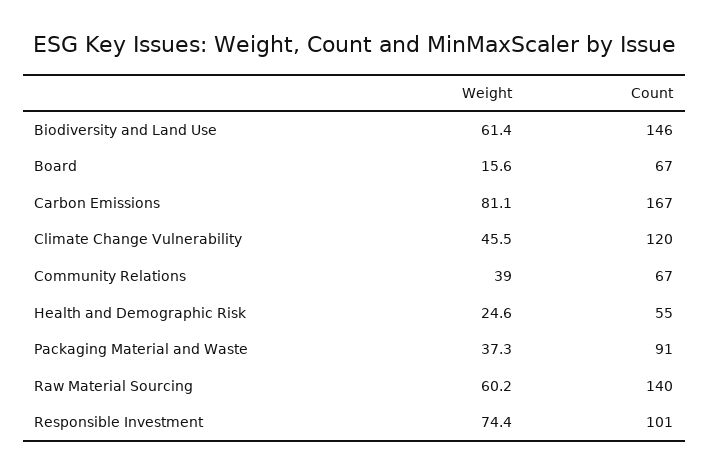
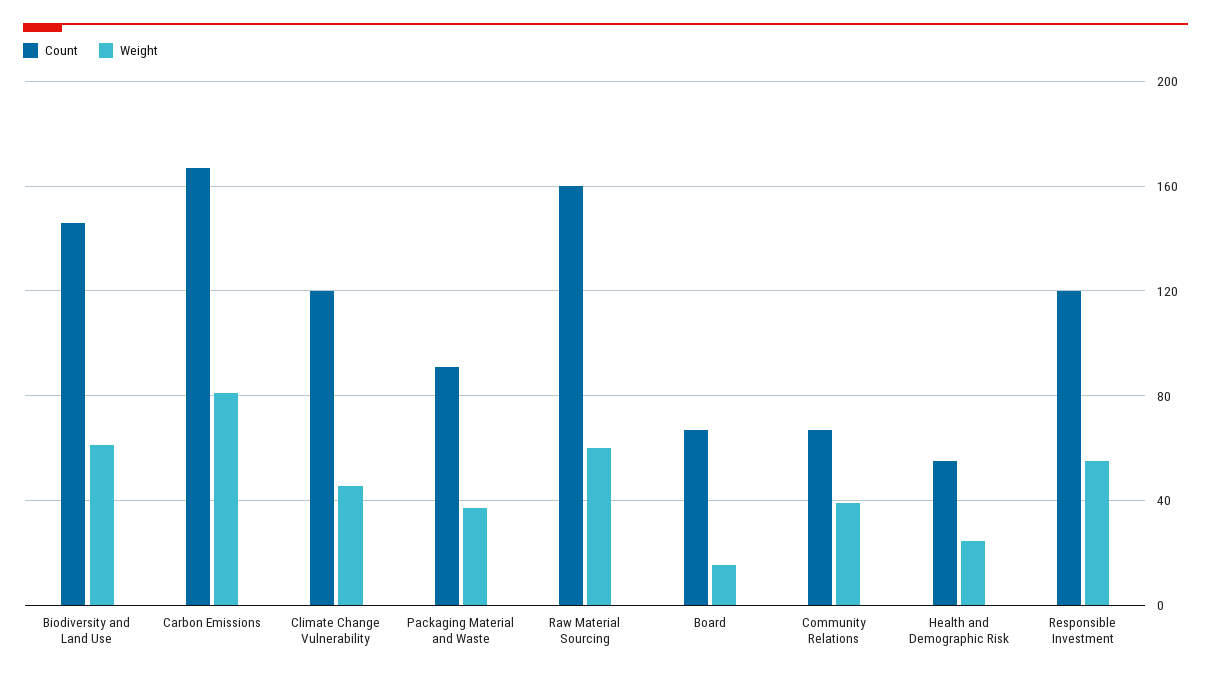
  {
    "Weight": {
      "Biodiversity and Land Use": 61.4,
      "Board": 15.6,
      "Carbon Emissions": 81.1,
      "Climate Change Vulnerability": 45.5,
      "Community Relations": 39,
      "Health and Demographic Risk": 24.6,
      "Packaging Material and Waste": 37.3,
      "Raw Material Sourcing": 60.2,
-     "Responsible Investment": 74.4
+     "Responsible Investment": 55
    },
    "Count": {
      "Biodiversity and Land Use": 146,
      "Board": 67,
      "Carbon Emissions": 167,
      "Climate Change Vulnerability": 120,
      "Community Relations": 67,
      "Health and Demographic Risk": 55,
      "Packaging Material and Waste": 91,
-     "Raw Material Sourcing": 140,
+     "Raw Material Sourcing": 160,
-     "Responsible Investment": 101
+     "Responsible Investment": 120
    }
  }

